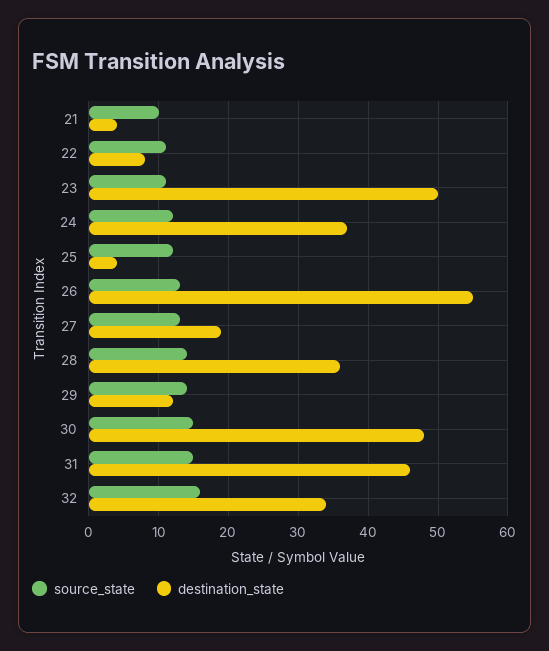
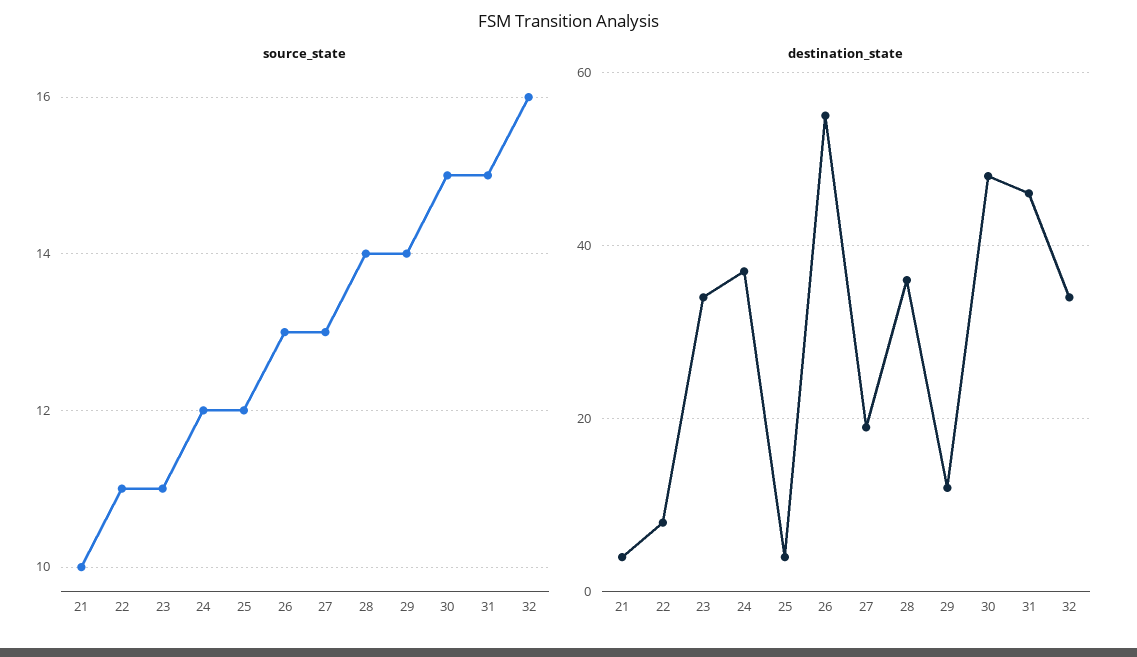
  {
    "source_state": {
      "21": 10,
      "22": 11,
      "23": 11,
      "24": 12,
      "25": 12,
      "26": 13,
      "27": 13,
      "28": 14,
      "29": 14,
      "30": 15,
      "31": 15,
      "32": 16
    },
    "destination_state": {
      "21": 4,
      "22": 8,
-     "23": 50,
+     "23": 35,
      "24": 37,
      "25": 4,
      "26": 55,
      "27": 19,
      "28": 36,
      "29": 12,
      "30": 48,
      "31": 46,
      "32": 34
    }
  }

